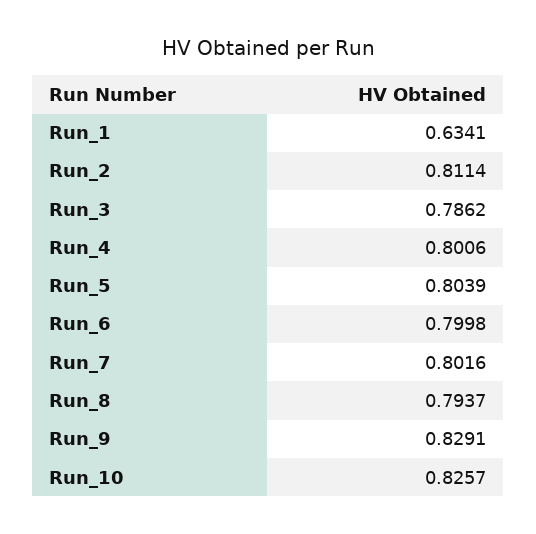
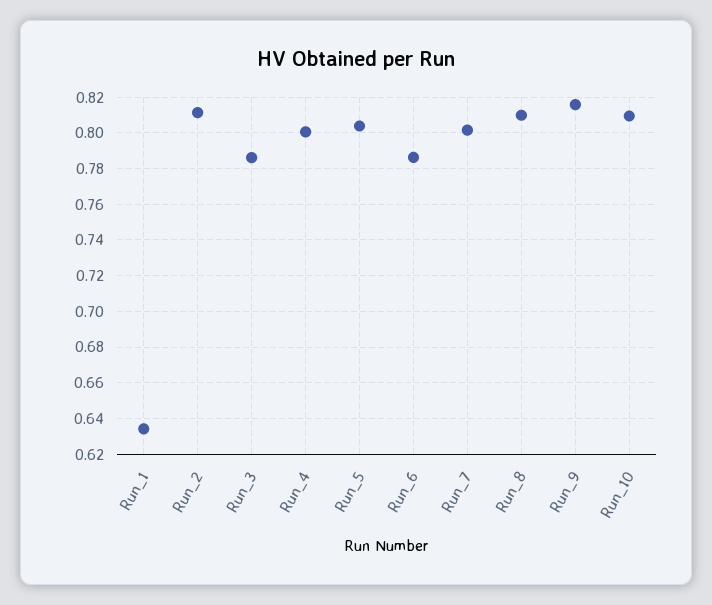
  {
    "Run_1": 0.6341,
    "Run_2": 0.8114,
    "Run_3": 0.7862,
    "Run_4": 0.8006,
    "Run_5": 0.8039,
-   "Run_6": 0.7998,
+   "Run_6": 0.785,
    "Run_7": 0.8016,
-   "Run_8": 0.7937,
+   "Run_8": 0.81,
-   "Run_9": 0.8291,
+   "Run_9": 0.815,
-   "Run_10": 0.8257
+   "Run_10": 0.81
  }

